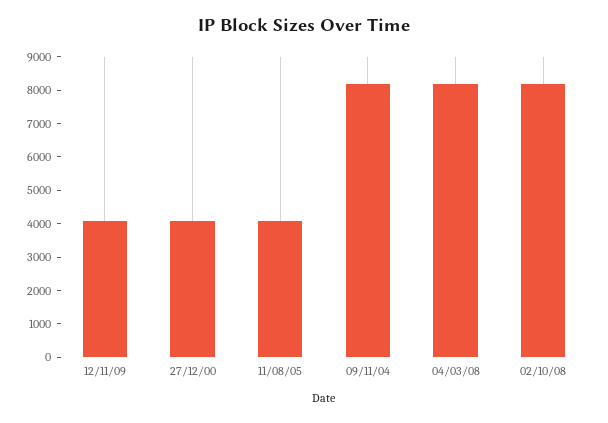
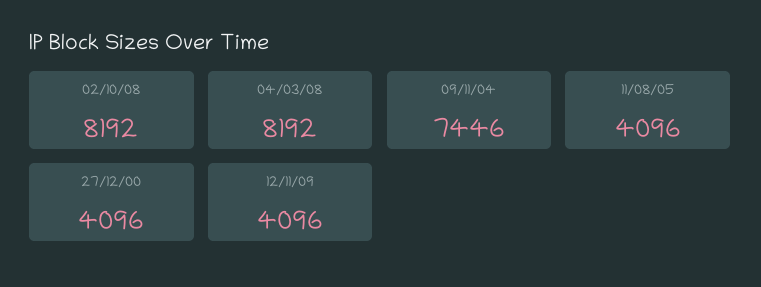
  {
    "12/11/09": 4096,
    "27/12/00": 4096,
    "11/08/05": 4096,
-   "09/11/04": 8250,
+   "09/11/04": 7446,
    "04/03/08": 8192,
    "02/10/08": 8192
  }

